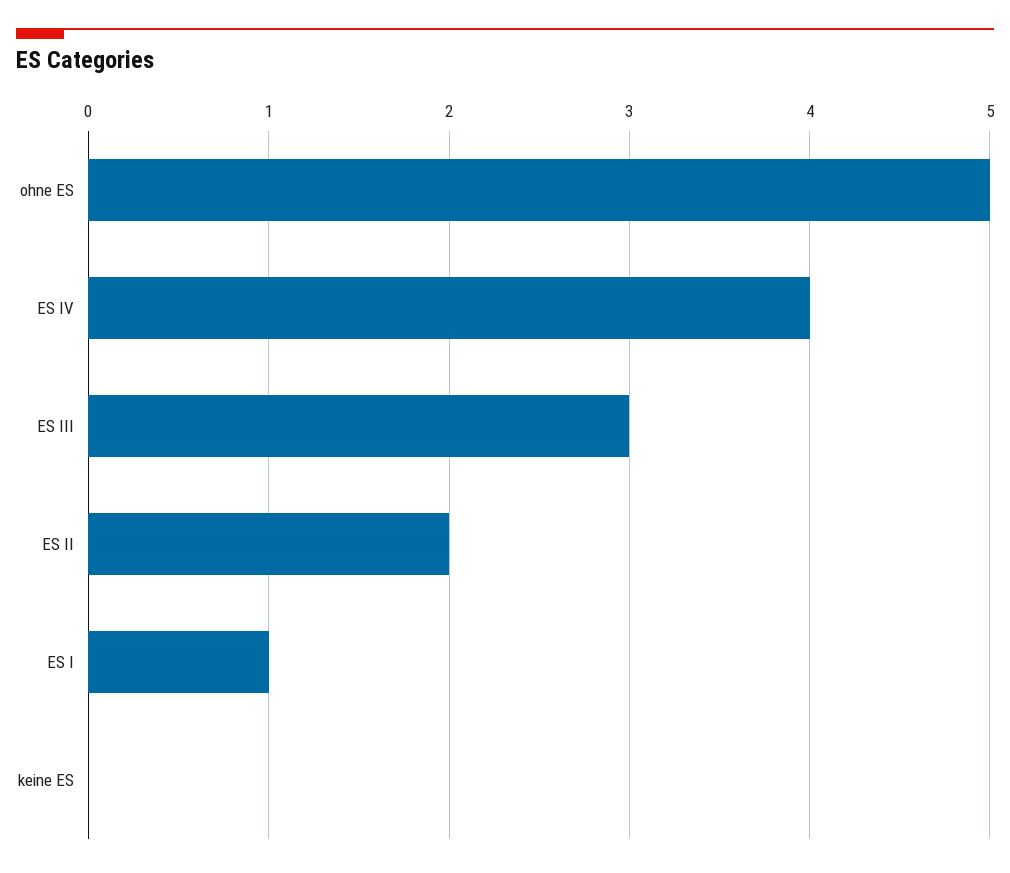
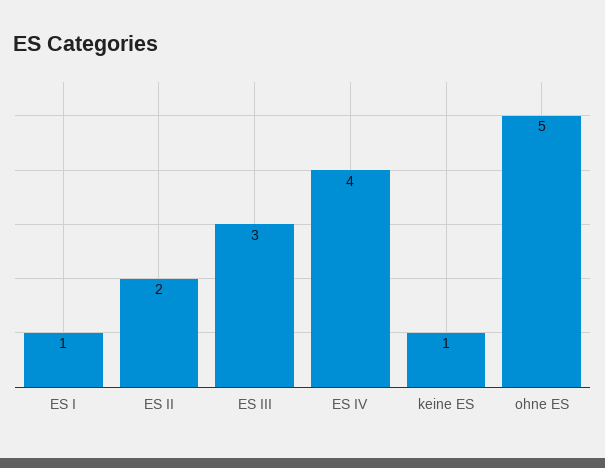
  {
    "ohne ES": 5,
    "ES IV": 4,
    "ES III": 3,
    "ES II": 2,
    "ES I": 1,
-   "keine ES": 0
+   "keine ES": 1
  }

